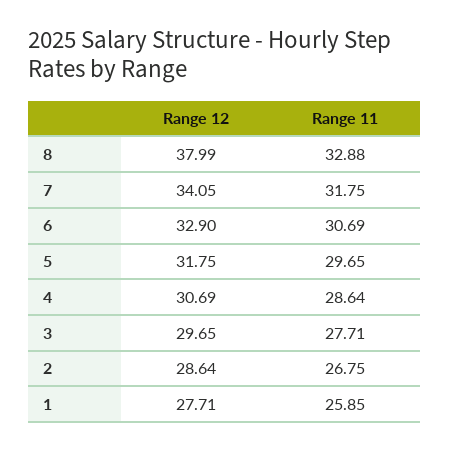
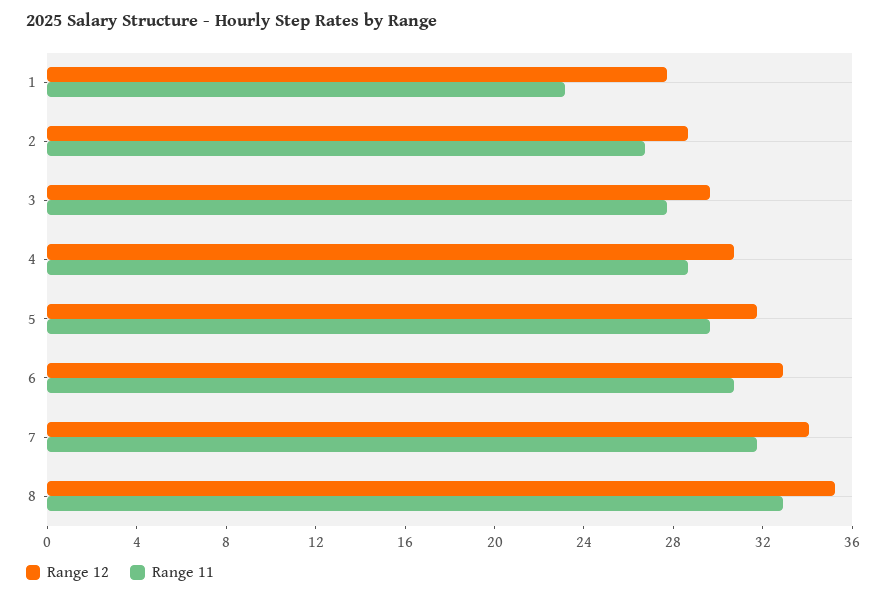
  {
    "Range 12": {
-     "8": 37.99,
+     "8": 35,
      "7": 34.05,
      "6": 32.9,
      "5": 31.75,
      "4": 30.69,
      "3": 29.65,
      "2": 28.64,
      "1": 27.71
    },
    "Range 11": {
      "8": 32.88,
      "7": 31.75,
      "6": 30.69,
      "5": 29.65,
      "4": 28.64,
      "3": 27.71,
      "2": 26.75,
-     "1": 25.85
+     "1": 23
    }
  }

